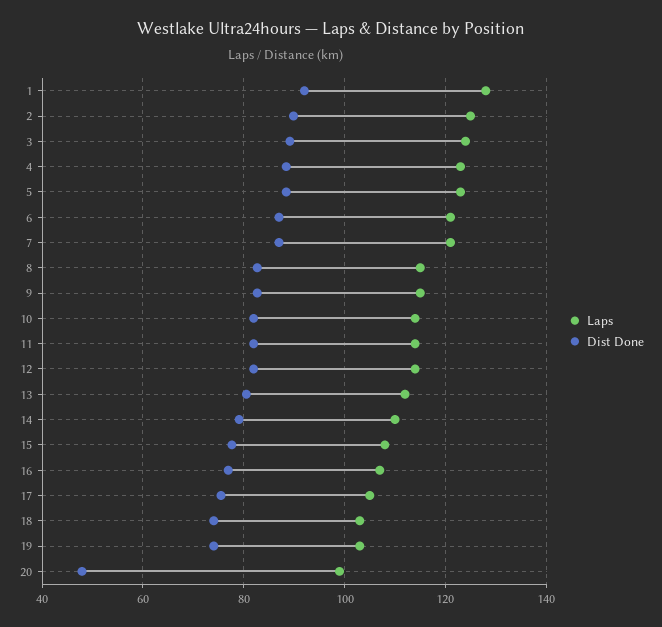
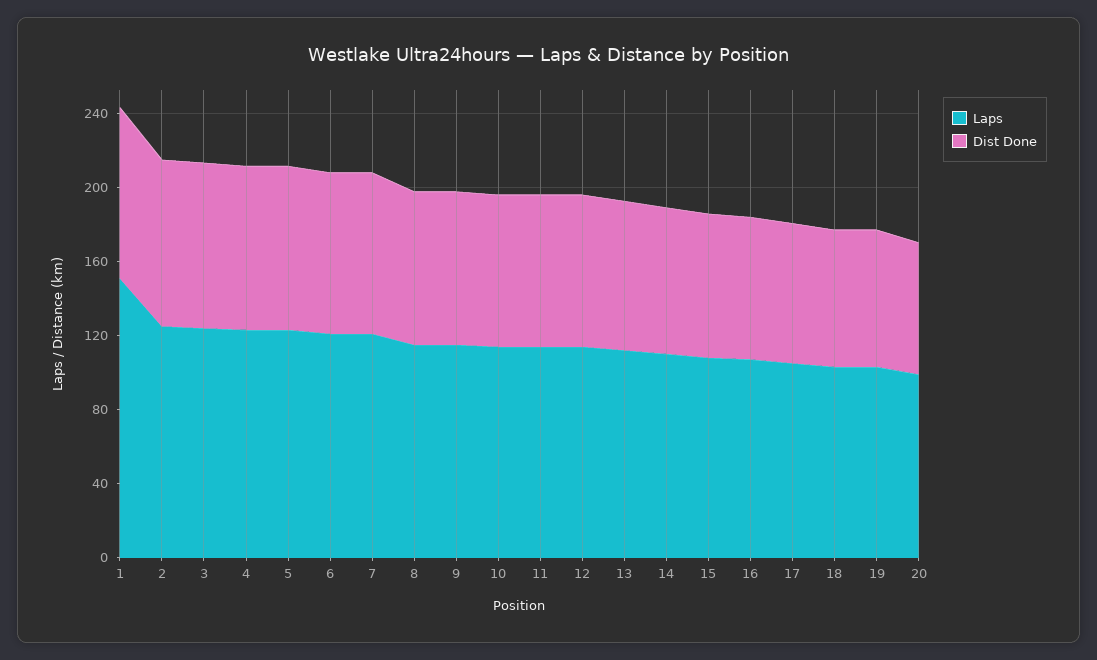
  {
    "Laps": {
-     "1": 128,
+     "1": 150,
      "2": 126,
      "3": 124,
      "4": 124,
      "5": 124,
      "6": 122,
      "7": 122,
      "8": 116,
      "9": 116,
      "10": 114,
      "11": 114,
      "12": 114,
      "13": 112,
      "14": 110,
      "15": 108,
      "16": 108,
      "17": 106,
      "18": 104,
      "19": 104,
      "20": 100
    },
    "Dist Done": {
      "1": 92,
      "2": 90,
      "3": 90,
      "4": 88,
      "5": 88,
      "6": 88,
      "7": 88,
      "8": 82,
      "9": 82,
      "10": 82,
      "11": 82,
      "12": 82,
      "13": 80,
      "14": 80,
      "15": 78,
      "16": 76,
      "17": 76,
      "18": 74,
      "19": 74,
-     "20": 48
+     "20": 70
    }
  }

